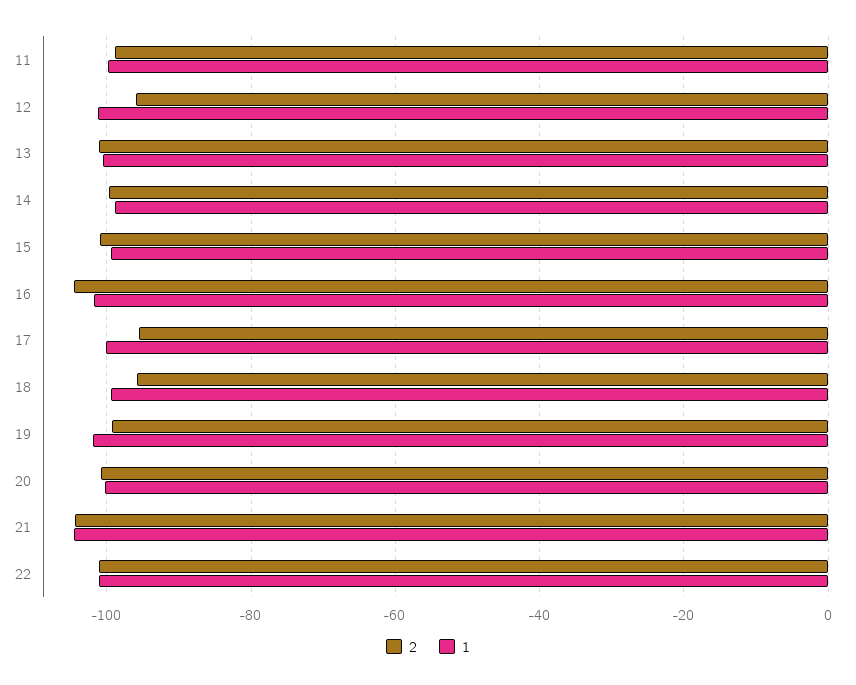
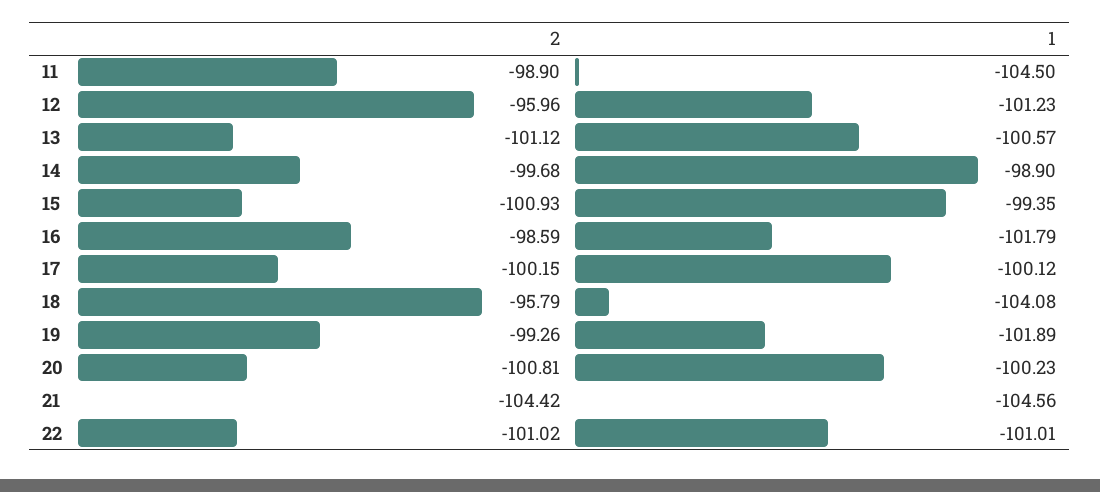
  {
    "2": {
      "11": -98.9,
      "12": -95.96,
      "13": -101.12,
      "14": -99.68,
      "15": -100.93,
-     "16": -104,
+     "16": -98.59,
-     "17": -96,
+     "17": -100.15,
      "18": -95.79,
      "19": -99.26,
      "20": -100.81,
      "21": -104.42,
      "22": -101.02
    },
    "1": {
-     "11": -100,
+     "11": -104.5,
      "12": -101.23,
      "13": -100.57,
      "14": -98.9,
      "15": -99.35,
      "16": -101.79,
      "17": -100.12,
-     "18": -100,
+     "18": -104.08,
      "19": -101.89,
      "20": -100.23,
      "21": -104.56,
      "22": -101.01
    }
  }

